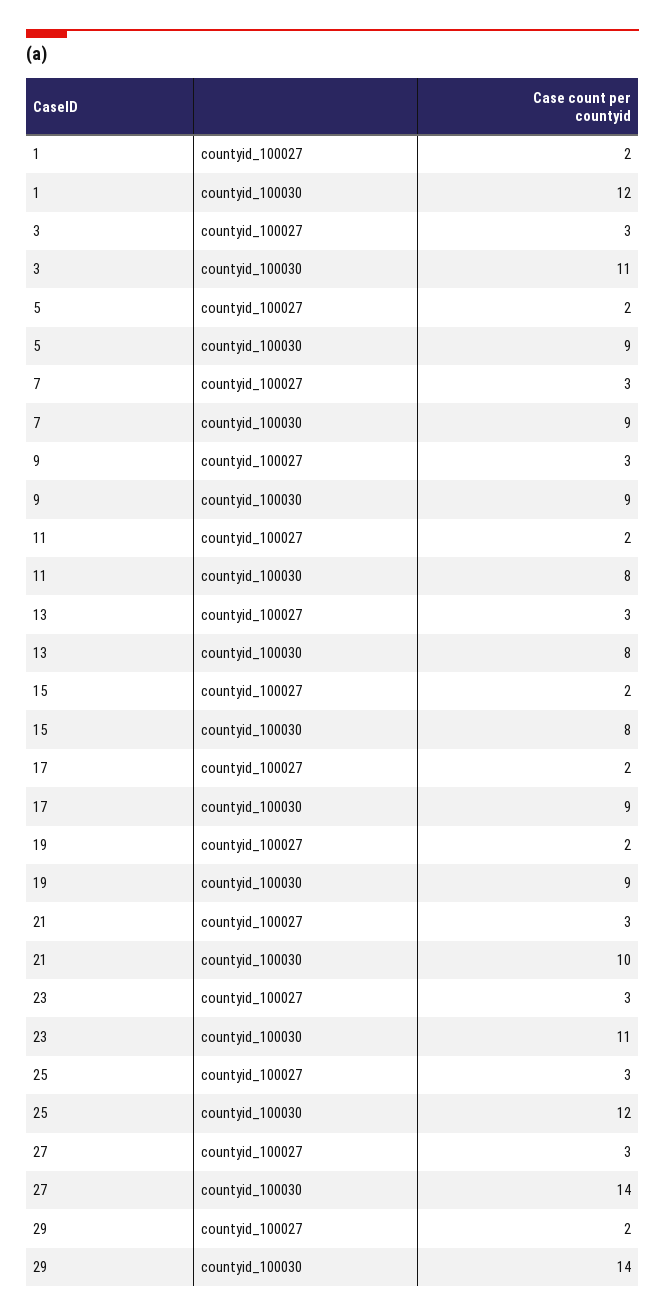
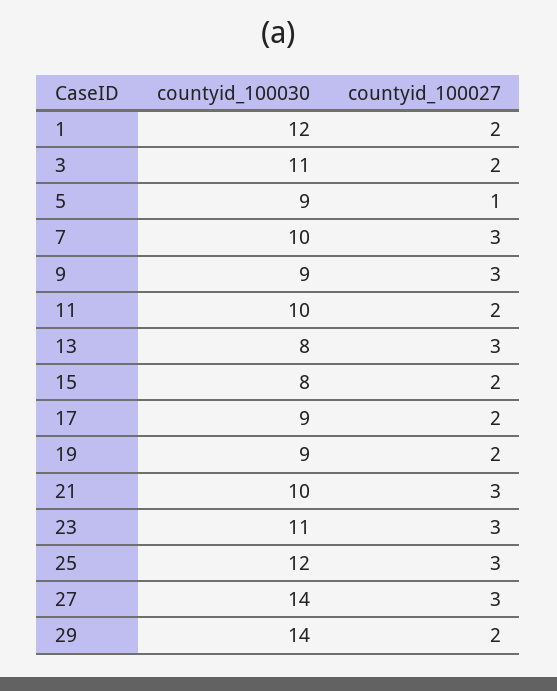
  {
    "1": {
      "countyid_100027": 2,
      "countyid_100030": 12
    },
    "3": {
-     "countyid_100027": 3,
+     "countyid_100027": 2,
      "countyid_100030": 11
    },
    "5": {
-     "countyid_100027": 2,
+     "countyid_100027": 1,
      "countyid_100030": 9
    },
    "7": {
      "countyid_100027": 3,
-     "countyid_100030": 9
+     "countyid_100030": 10
    },
    "9": {
      "countyid_100027": 3,
      "countyid_100030": 9
    },
    "11": {
      "countyid_100027": 2,
-     "countyid_100030": 8
+     "countyid_100030": 10
    },
    "13": {
      "countyid_100027": 3,
      "countyid_100030": 8
    },
    "15": {
      "countyid_100027": 2,
      "countyid_100030": 8
    },
    "17": {
      "countyid_100027": 2,
      "countyid_100030": 9
    },
    "19": {
      "countyid_100027": 2,
      "countyid_100030": 9
    },
    "21": {
      "countyid_100027": 3,
      "countyid_100030": 10
    },
    "23": {
      "countyid_100027": 3,
      "countyid_100030": 11
    },
    "25": {
      "countyid_100027": 3,
      "countyid_100030": 12
    },
    "27": {
      "countyid_100027": 3,
      "countyid_100030": 14
    },
    "29": {
      "countyid_100027": 2,
      "countyid_100030": 14
    }
  }

